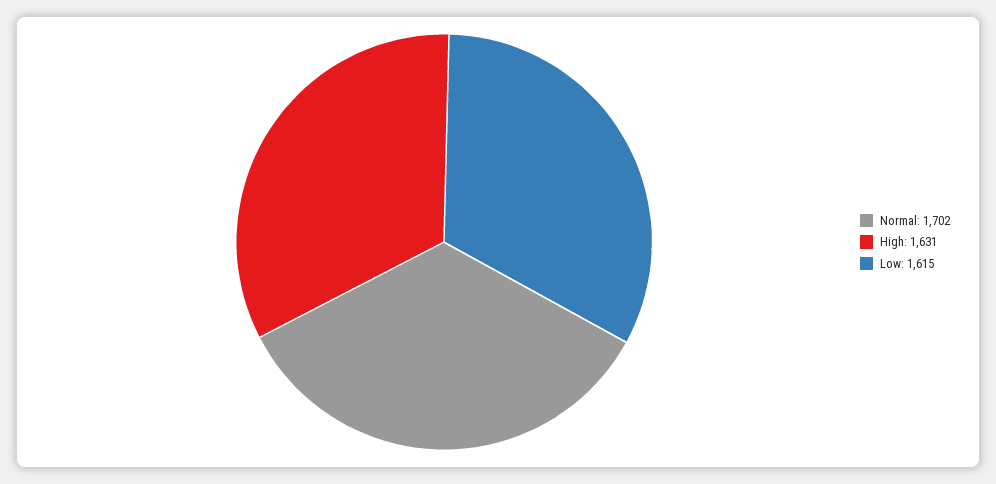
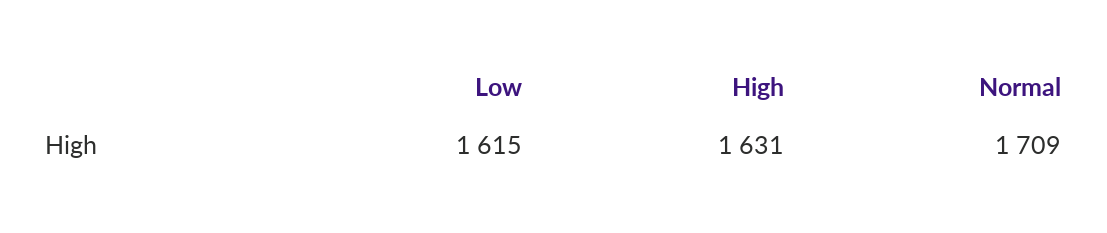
  {
-   "Normal": 1702,
+   "Normal": 1709,
    "High": 1631,
    "Low": 1615
  }

